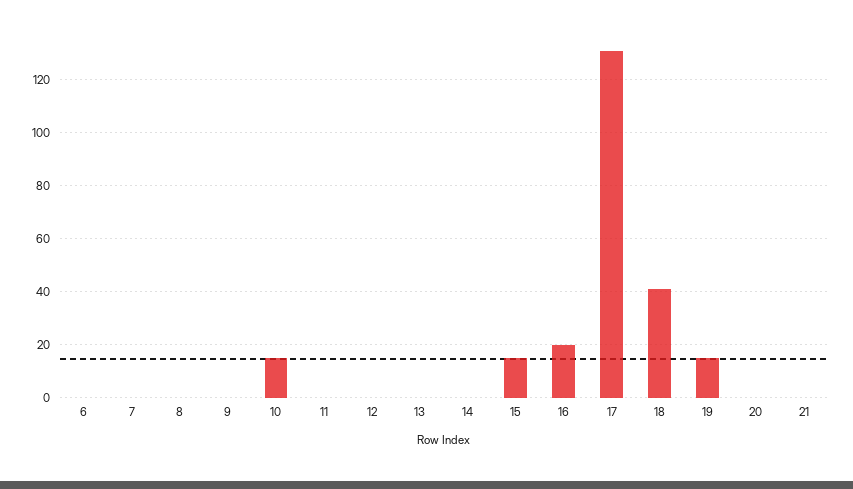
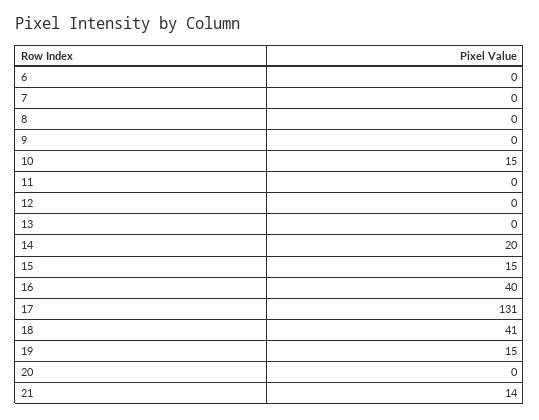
  {
    "6": 0,
    "7": 0,
    "8": 0,
    "9": 0,
    "10": 15,
    "11": 0,
    "12": 0,
    "13": 0,
-   "14": 0,
+   "14": 20,
    "15": 15,
-   "16": 20,
+   "16": 40,
    "17": 131,
    "18": 41,
    "19": 15,
    "20": 0,
-   "21": 0
+   "21": 14
  }

